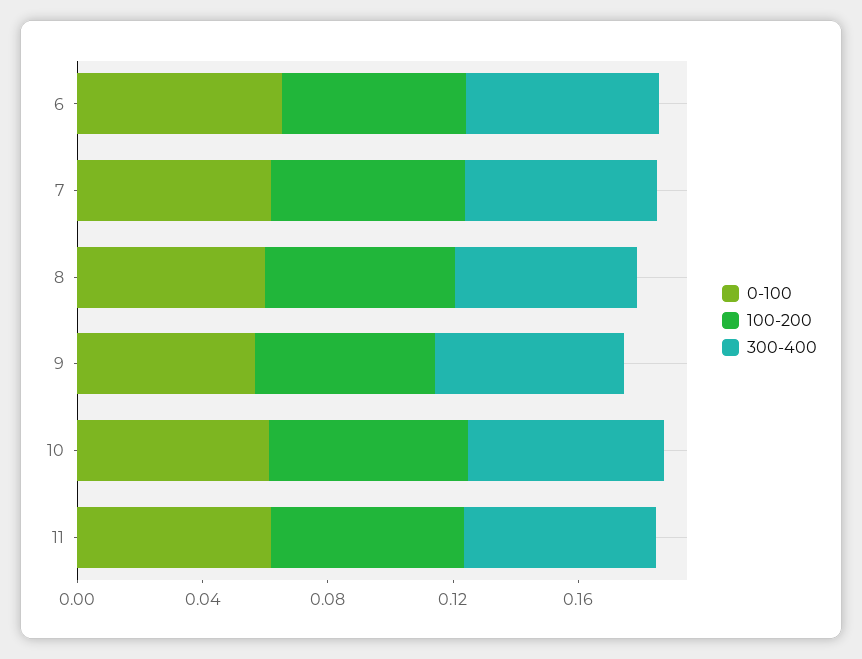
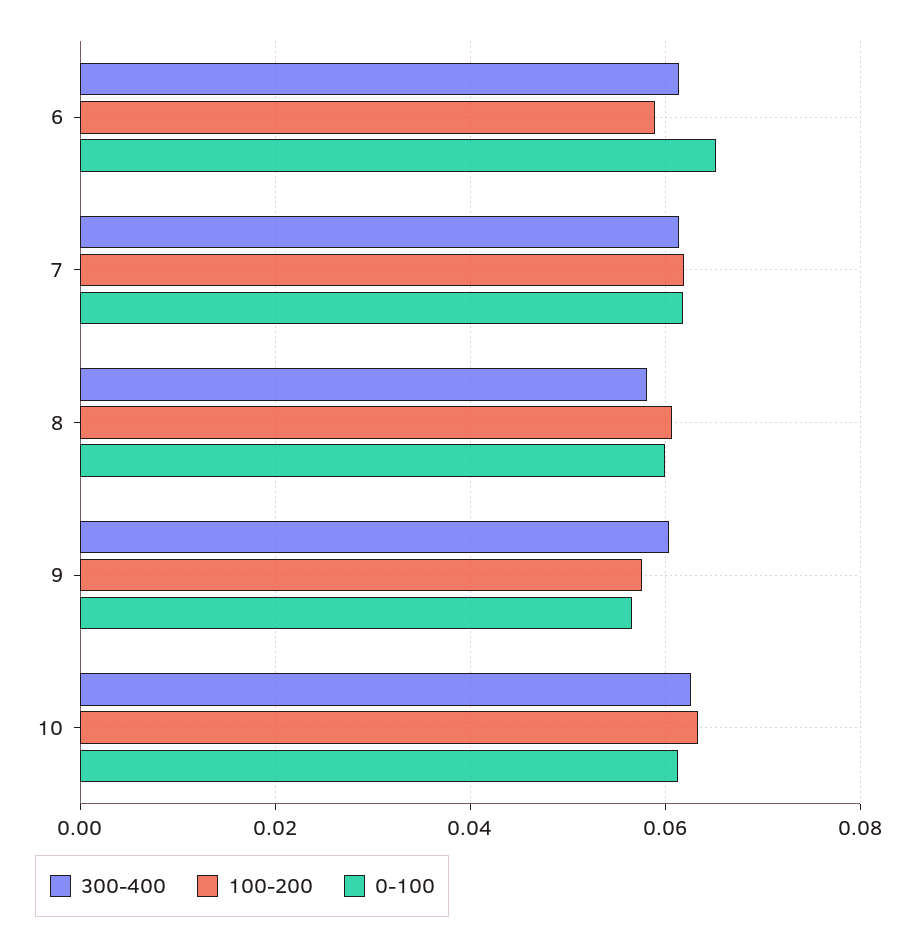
  {
    "0-100": {
      "6": 0.066,
      "7": 0.062,
      "8": 0.06,
      "9": 0.056,
-     "10": 0.062,
+     "10": 0.062
-     "11": 0.06
    },
    "100-200": {
      "6": 0.06,
      "7": 0.062,
      "8": 0.06,
      "9": 0.058,
-     "10": 0.064,
+     "10": 0.064
-     "11": 0.06
    },
    "300-400": {
      "6": 0.062,
      "7": 0.062,
      "8": 0.058,
      "9": 0.06,
-     "10": 0.062,
+     "10": 0.062
-     "11": 0.06
    }
  }

